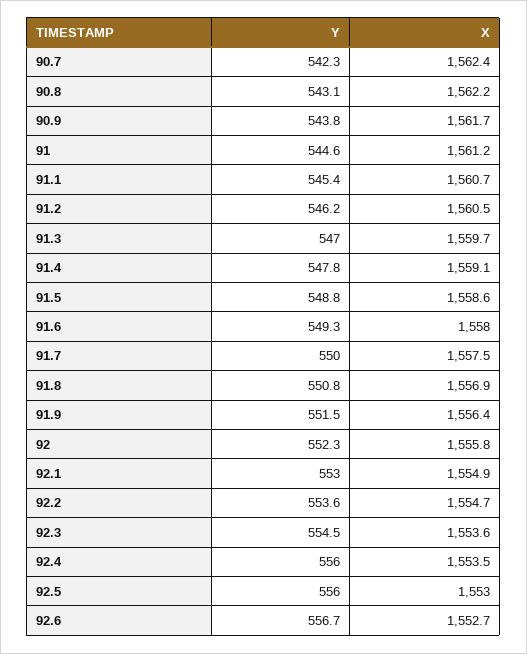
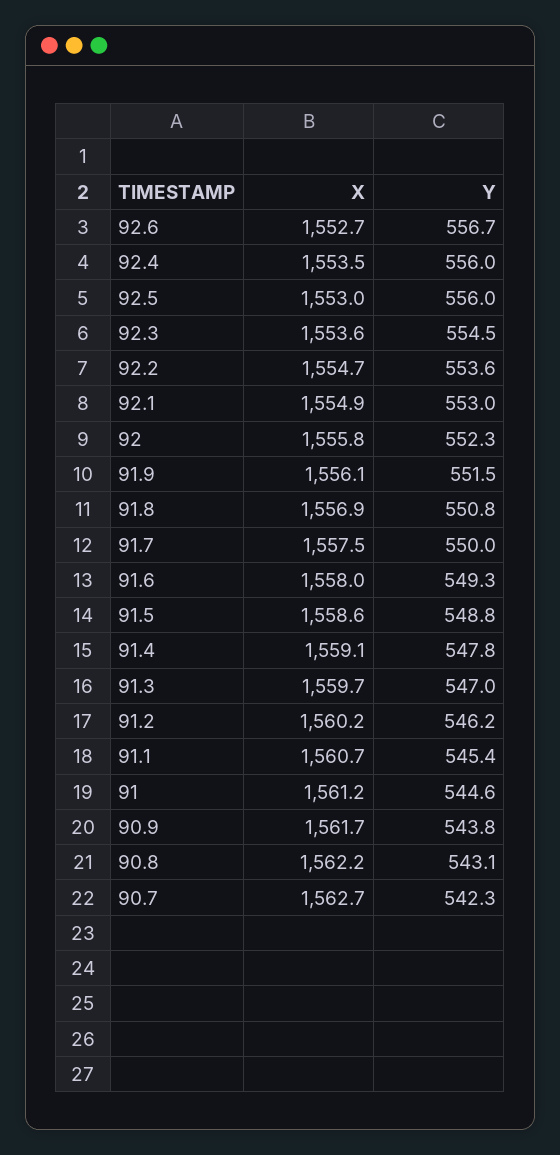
  {
    "Y": {
      "90.7": 542.3,
      "90.8": 543.1,
      "90.9": 543.8,
      "91": 544.6,
      "91.1": 545.4,
      "91.2": 546.2,
      "91.3": 547,
      "91.4": 547.8,
      "91.5": 548.8,
      "91.6": 549.3,
      "91.7": 550,
      "91.8": 550.8,
      "91.9": 551.5,
      "92": 552.3,
      "92.1": 553,
      "92.2": 553.6,
      "92.3": 554.5,
      "92.4": 556,
      "92.5": 556,
      "92.6": 556.7
    },
    "X": {
-     "90.7": 1562.4,
+     "90.7": 1562.7,
      "90.8": 1562.2,
      "90.9": 1561.7,
      "91": 1561.2,
      "91.1": 1560.7,
-     "91.2": 1560.5,
+     "91.2": 1560.2,
      "91.3": 1559.7,
      "91.4": 1559.1,
      "91.5": 1558.6,
      "91.6": 1558,
      "91.7": 1557.5,
      "91.8": 1556.9,
-     "91.9": 1556.4,
+     "91.9": 1556.1,
      "92": 1555.8,
      "92.1": 1554.9,
      "92.2": 1554.7,
      "92.3": 1553.6,
      "92.4": 1553.5,
      "92.5": 1553,
      "92.6": 1552.7
    }
  }

